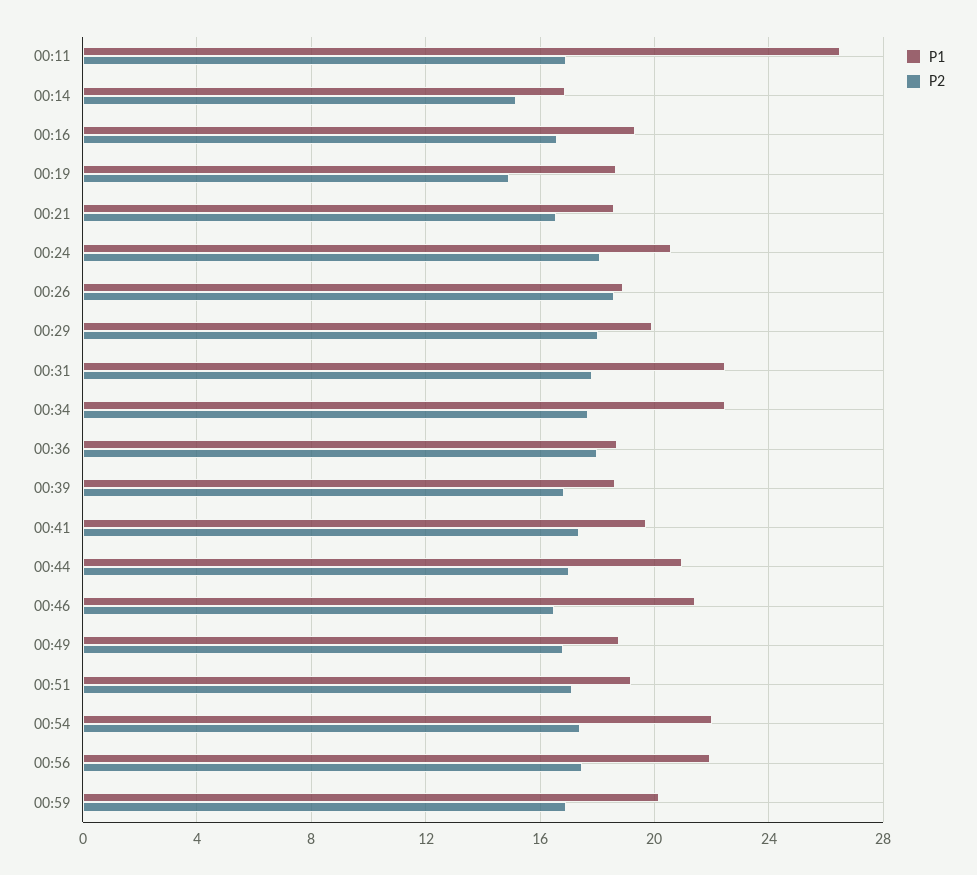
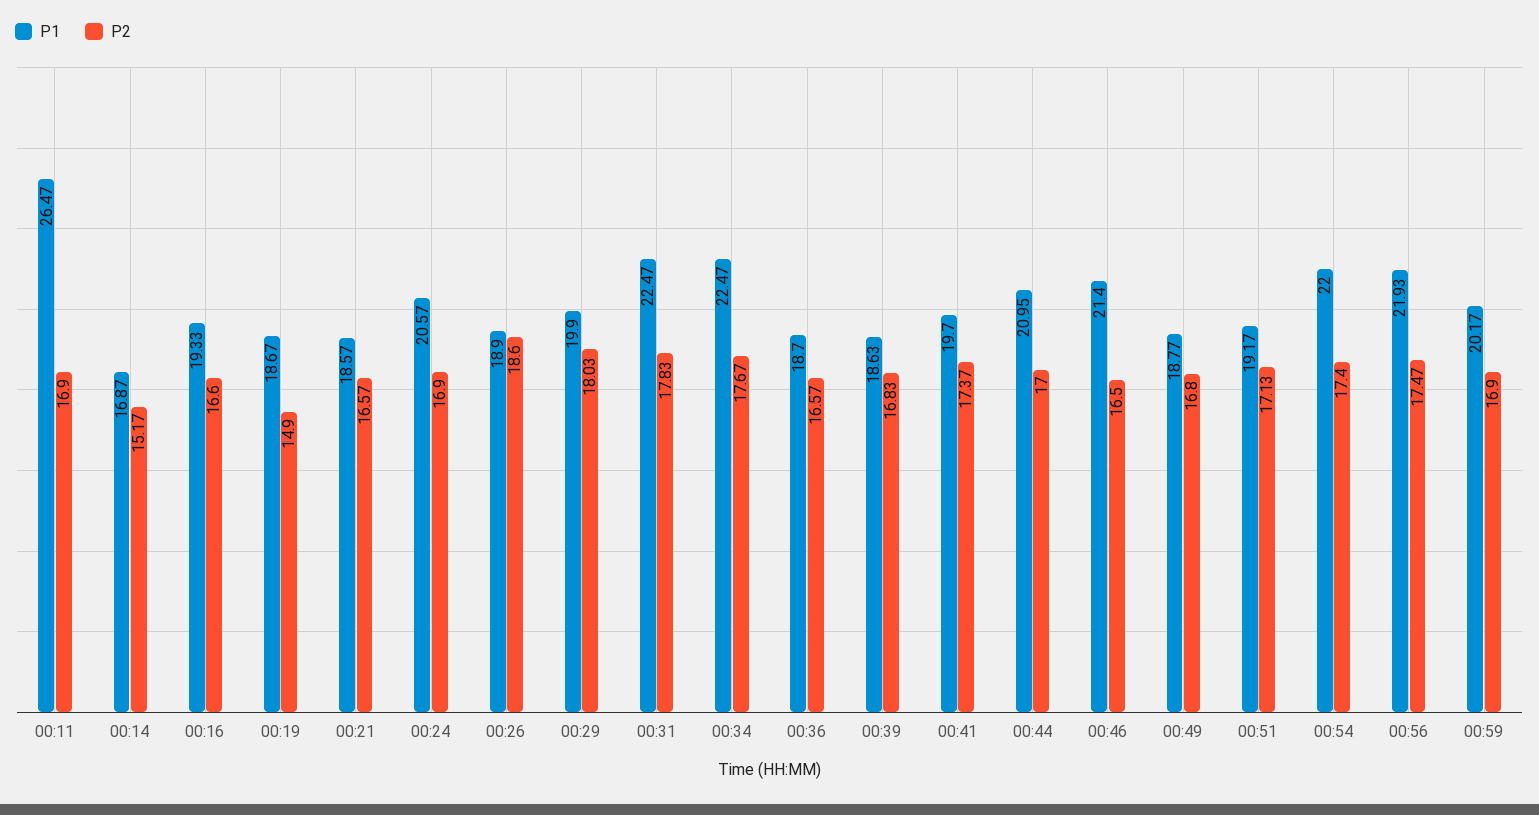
  {
    "P1": {
      "00:11": 26.47,
      "00:14": 16.87,
      "00:16": 19.33,
      "00:19": 18.67,
      "00:21": 18.57,
      "00:24": 20.57,
      "00:26": 18.9,
      "00:29": 19.9,
      "00:31": 22.47,
      "00:34": 22.47,
      "00:36": 18.7,
      "00:39": 18.63,
      "00:41": 19.7,
      "00:44": 20.95,
      "00:46": 21.4,
      "00:49": 18.77,
      "00:51": 19.17,
      "00:54": 22,
      "00:56": 21.93,
      "00:59": 20.17
    },
    "P2": {
      "00:11": 16.9,
      "00:14": 15.17,
      "00:16": 16.6,
      "00:19": 14.9,
      "00:21": 16.57,
-     "00:24": 18,
+     "00:24": 16.9,
      "00:26": 18.6,
      "00:29": 18.03,
      "00:31": 17.83,
      "00:34": 17.67,
-     "00:36": 18,
+     "00:36": 16.57,
      "00:39": 16.83,
      "00:41": 17.37,
      "00:44": 17,
      "00:46": 16.5,
      "00:49": 16.8,
      "00:51": 17.13,
      "00:54": 17.4,
      "00:56": 17.47,
      "00:59": 16.9
    }
  }

